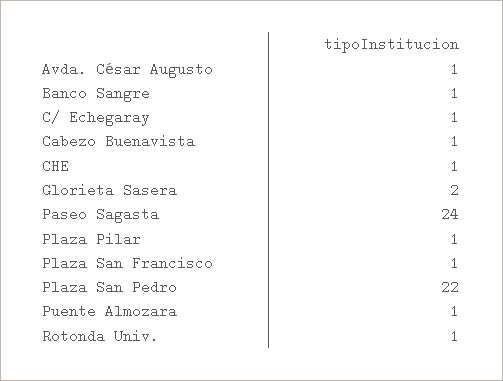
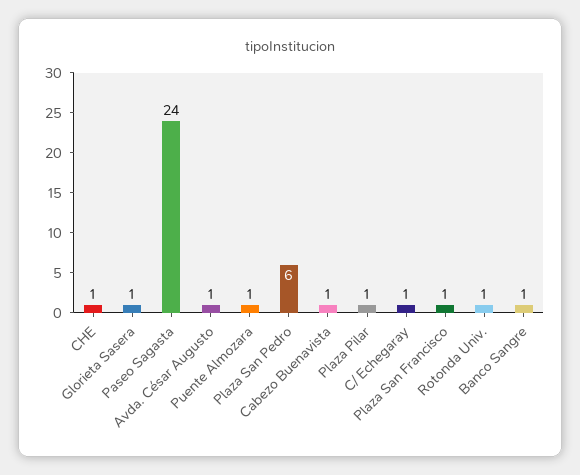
  {
    "Avda. César Augusto": 1,
    "Banco Sangre": 1,
    "C/ Echegaray": 1,
    "Cabezo Buenavista": 1,
    "CHE": 1,
-   "Glorieta Sasera": 2,
+   "Glorieta Sasera": 1,
    "Paseo Sagasta": 24,
    "Plaza Pilar": 1,
    "Plaza San Francisco": 1,
-   "Plaza San Pedro": 22,
+   "Plaza San Pedro": 6,
    "Puente Almozara": 1,
    "Rotonda Univ.": 1
  }

